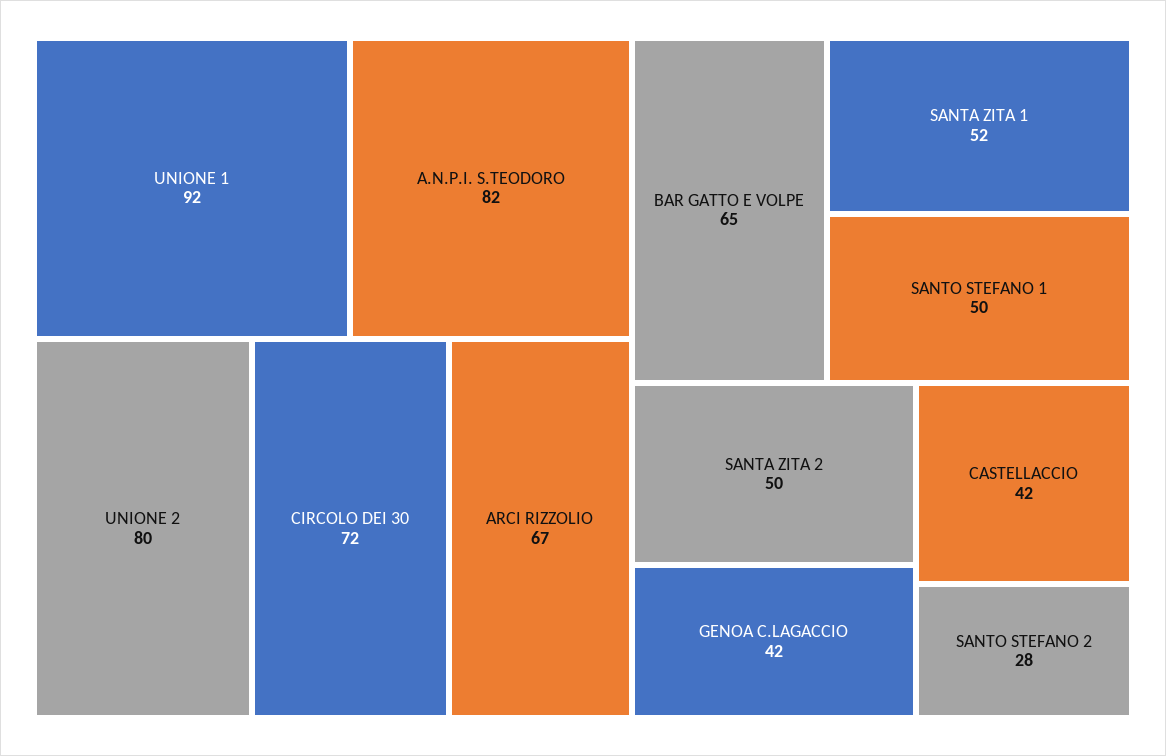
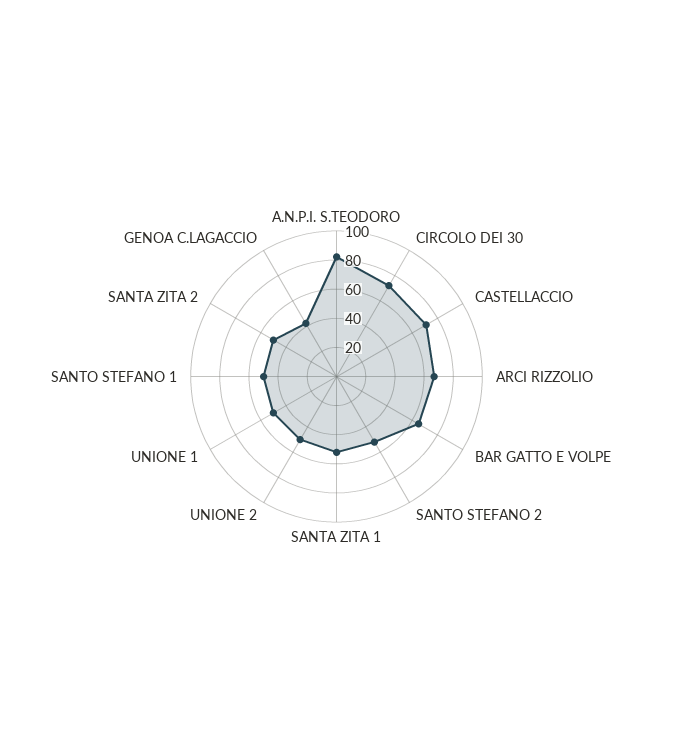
  {
-   "UNIONE 1": 92,
+   "UNIONE 1": 50,
    "A.N.P.I. S.TEODORO": 82,
-   "UNIONE 2": 80,
+   "UNIONE 2": 50,
    "CIRCOLO DEI 30": 72,
    "ARCI RIZZOLIO": 67,
    "BAR GATTO E VOLPE": 65,
    "SANTA ZITA 1": 52,
    "SANTO STEFANO 1": 50,
    "SANTA ZITA 2": 50,
    "GENOA C.LAGACCIO": 42,
-   "CASTELLACCIO": 42,
+   "CASTELLACCIO": 70,
-   "SANTO STEFANO 2": 28
+   "SANTO STEFANO 2": 50
  }

